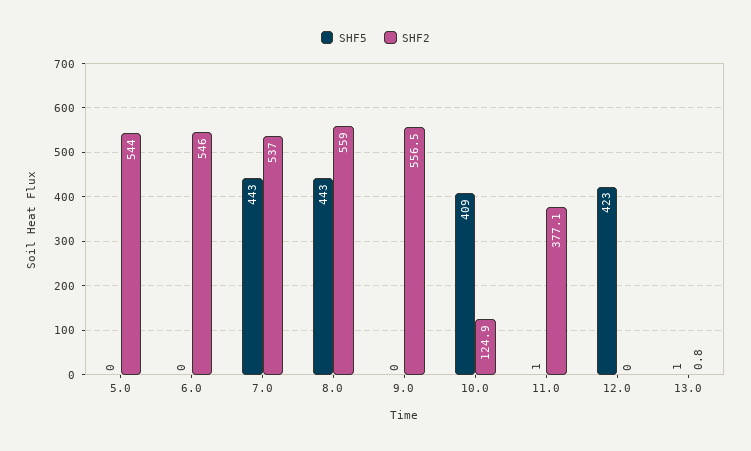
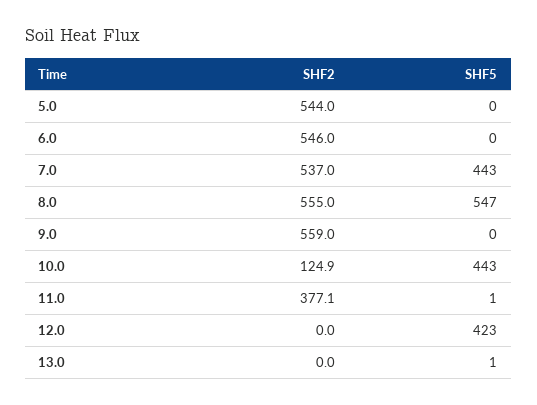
  {
    "SHF5": {
      "5.0": 0,
      "6.0": 0,
      "7.0": 443,
-     "8.0": 443,
+     "8.0": 547,
      "9.0": 0,
-     "10.0": 409,
+     "10.0": 443,
      "11.0": 1,
      "12.0": 423,
      "13.0": 1
    },
    "SHF2": {
      "5.0": 544,
      "6.0": 546,
      "7.0": 537,
-     "8.0": 559,
+     "8.0": 555,
-     "9.0": 556.5,
+     "9.0": 559,
      "10.0": 124.9,
      "11.0": 377.1,
      "12.0": 0,
-     "13.0": 0.8
+     "13.0": 0
    }
  }

